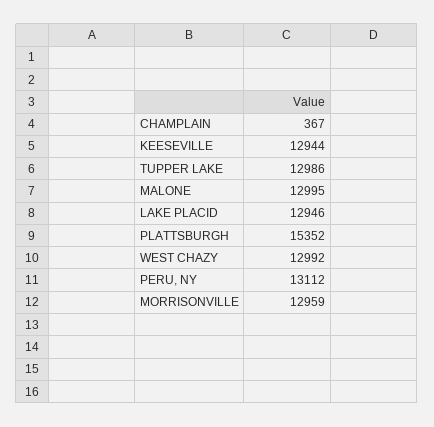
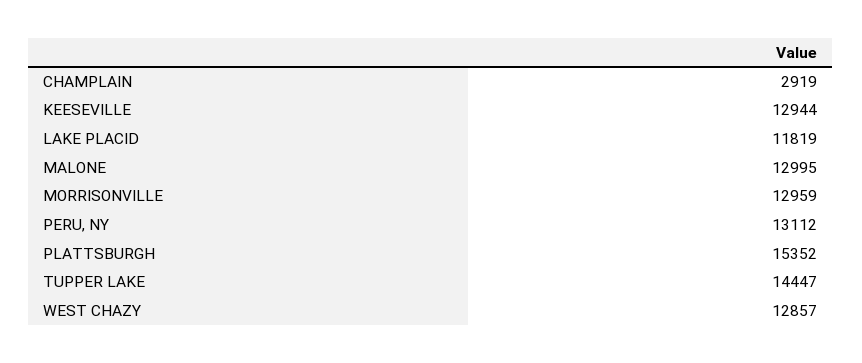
  {
-   "CHAMPLAIN": 367,
+   "CHAMPLAIN": 2919,
    "KEESEVILLE": 12944,
-   "TUPPER LAKE": 12986,
+   "TUPPER LAKE": 14447,
    "MALONE": 12995,
-   "LAKE PLACID": 12946,
+   "LAKE PLACID": 11819,
    "PLATTSBURGH": 15352,
-   "WEST CHAZY": 12992,
+   "WEST CHAZY": 12857,
    "PERU, NY": 13112,
    "MORRISONVILLE": 12959
  }

